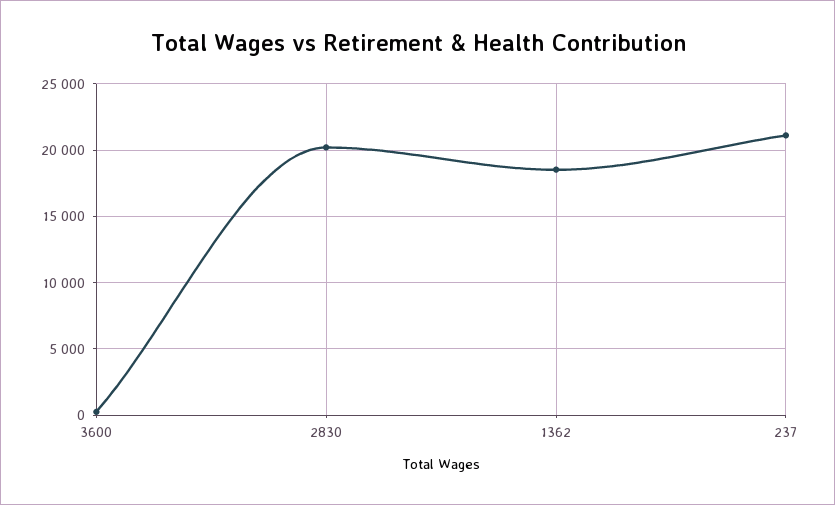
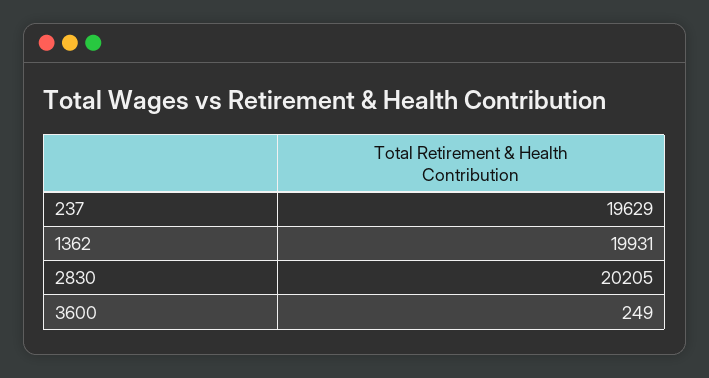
  {
    "3600": 249,
    "2830": 20205,
-   "1362": 18500,
+   "1362": 19931,
-   "237": 21000
+   "237": 19629
  }

